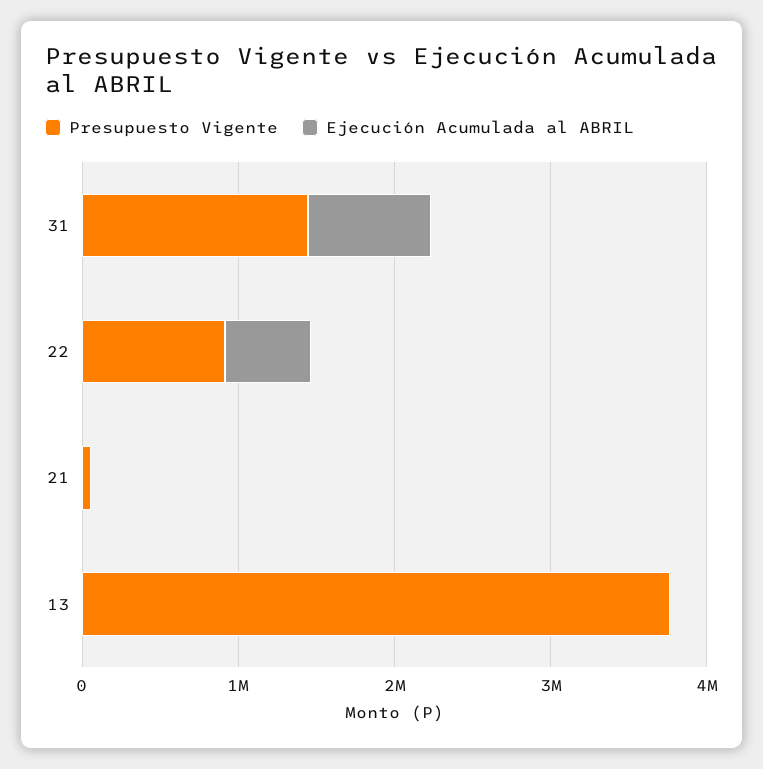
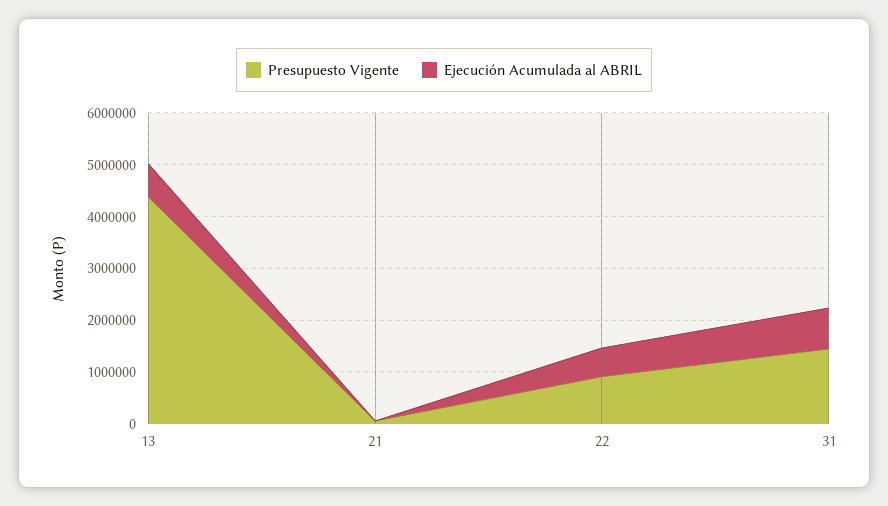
  {
    "Presupuesto Vigente": {
      "31": 1400000,
      "22": 1000000,
      "21": 0,
-     "13": 3800000
+     "13": 4400000
    },
    "Ejecución Acumulada al ABRIL": {
      "31": 800000,
      "22": 600000,
      "21": 0,
-     "13": 0
+     "13": 600000
    }
  }

